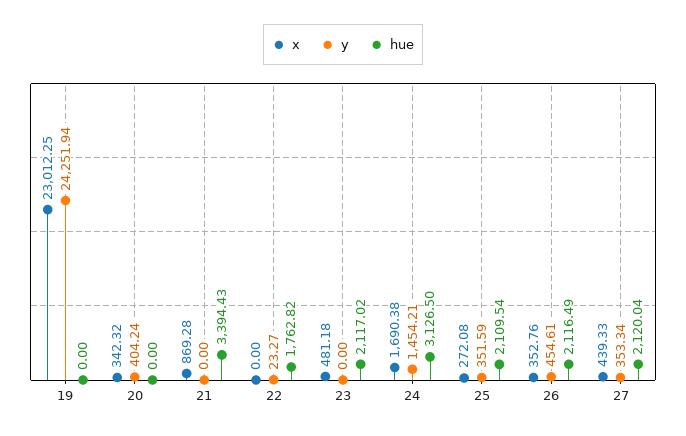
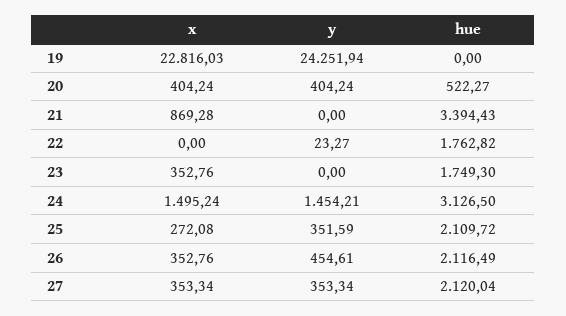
  {
    "x": {
-     "19": 23012.25,
+     "19": 22816.03,
-     "20": 342.32,
+     "20": 404.24,
      "21": 869.28,
      "22": 0,
-     "23": 481.18,
+     "23": 352.76,
-     "24": 1690.38,
+     "24": 1495.24,
      "25": 272.08,
      "26": 352.76,
-     "27": 439.33
+     "27": 353.34
    },
    "y": {
      "19": 24251.94,
      "20": 404.24,
      "21": 0,
      "22": 23.27,
      "23": 0,
      "24": 1454.21,
      "25": 351.59,
      "26": 454.61,
      "27": 353.34
    },
    "hue": {
      "19": 0,
-     "20": 0,
+     "20": 522.27,
      "21": 3394.43,
      "22": 1762.82,
-     "23": 2117.02,
+     "23": 1749.3,
      "24": 3126.5,
-     "25": 2109.54,
+     "25": 2109.72,
      "26": 2116.49,
      "27": 2120.04
    }
  }

